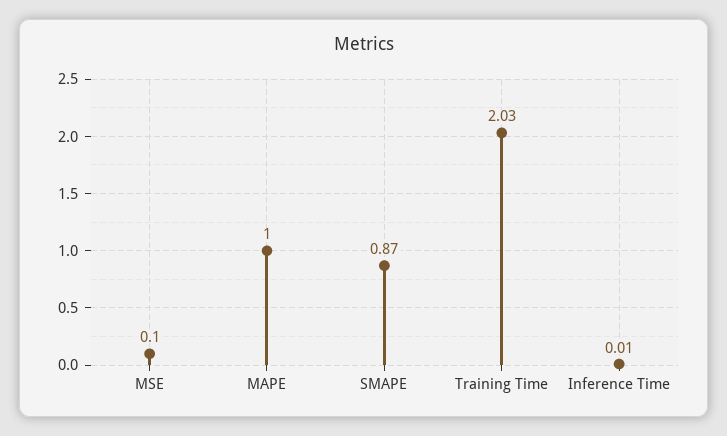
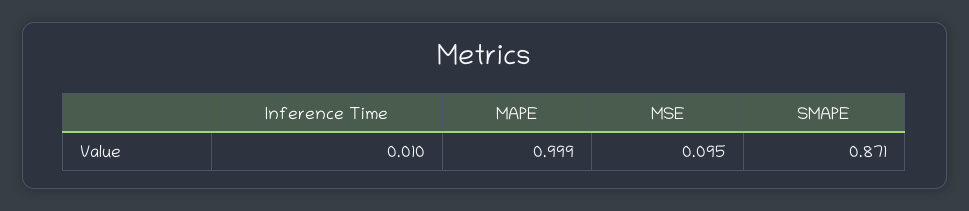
  {
    "MSE": 0.095,
    "MAPE": 0.999,
    "SMAPE": 0.871,
-   "Training Time": 2.03,
    "Inference Time": 0.01
  }

